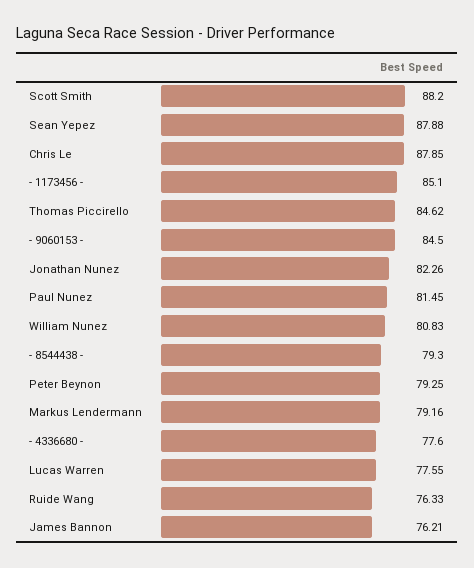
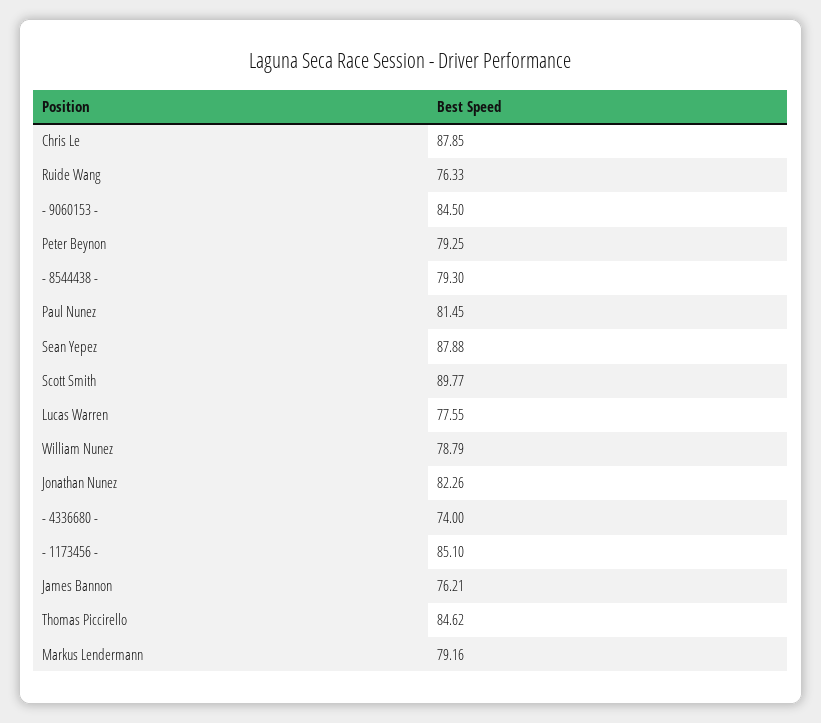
  {
-   "Scott Smith": 88.2,
+   "Scott Smith": 89.77,
    "Sean Yepez": 87.88,
    "Chris Le": 87.85,
    "- 1173456 -": 85.1,
    "Thomas Piccirello": 84.62,
    "- 9060153 -": 84.5,
    "Jonathan Nunez": 82.26,
    "Paul Nunez": 81.45,
-   "William Nunez": 80.83,
+   "William Nunez": 78.79,
    "- 8544438 -": 79.3,
    "Peter Beynon": 79.25,
    "Markus Lendermann": 79.16,
-   "- 4336680 -": 77.6,
+   "- 4336680 -": 74,
    "Lucas Warren": 77.55,
    "Ruide Wang": 76.33,
    "James Bannon": 76.21
  }

